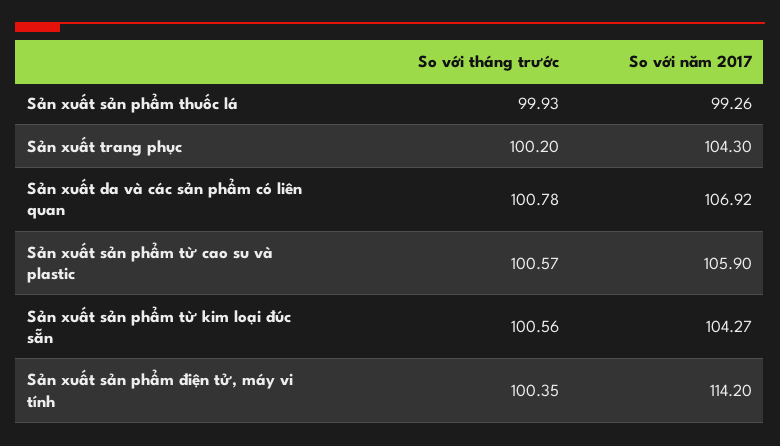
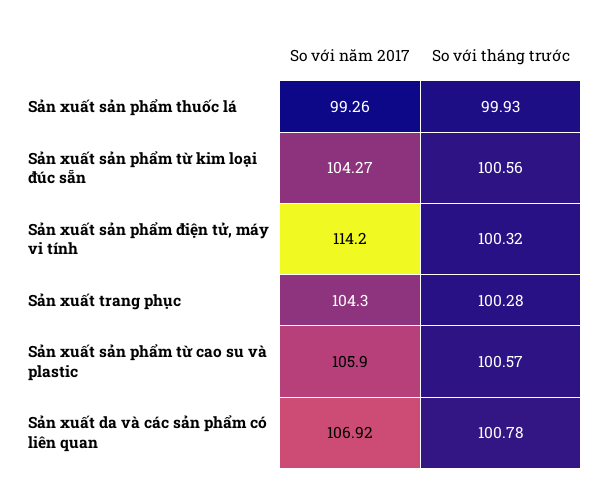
  {
    "So với tháng trước": {
      "Sản xuất sản phẩm thuốc lá": 99.93,
-     "Sản xuất trang phục": 100.2,
+     "Sản xuất trang phục": 100.28,
      "Sản xuất da và các sản phẩm có liên quan": 100.78,
      "Sản xuất sản phẩm từ cao su và plastic": 100.57,
      "Sản xuất sản phẩm từ kim loại đúc sẵn": 100.56,
-     "Sản xuất sản phẩm điện tử, máy vi tính": 100.35
+     "Sản xuất sản phẩm điện tử, máy vi tính": 100.32
    },
    "So với năm 2017": {
      "Sản xuất sản phẩm thuốc lá": 99.26,
      "Sản xuất trang phục": 104.3,
      "Sản xuất da và các sản phẩm có liên quan": 106.92,
      "Sản xuất sản phẩm từ cao su và plastic": 105.9,
      "Sản xuất sản phẩm từ kim loại đúc sẵn": 104.27,
      "Sản xuất sản phẩm điện tử, máy vi tính": 114.2
    }
  }

